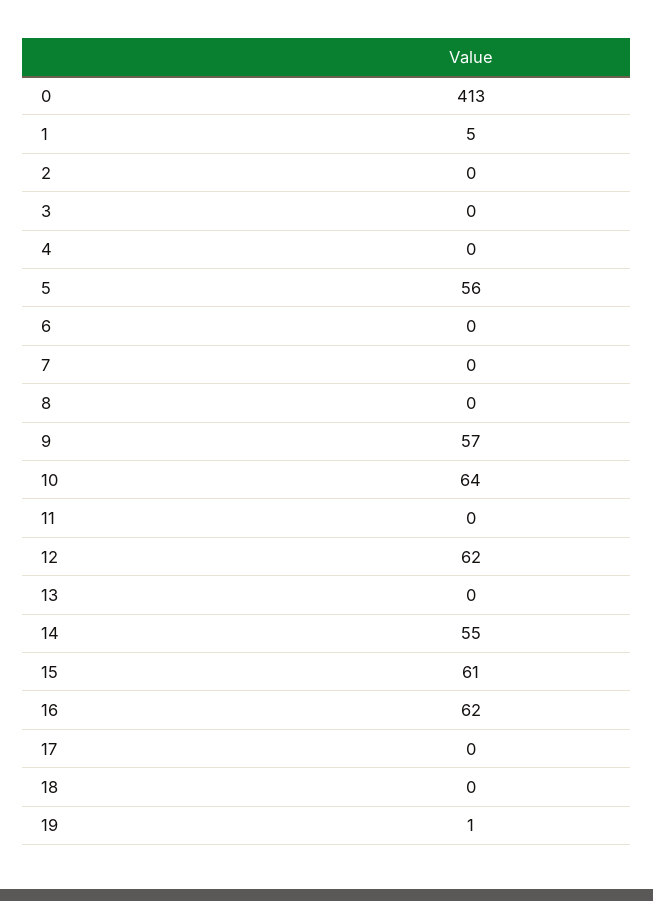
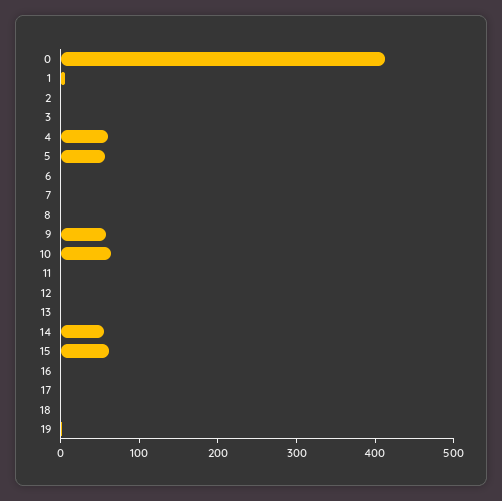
  {
    "0": 413,
    "1": 5,
    "2": 0,
    "3": 0,
-   "4": 0,
+   "4": 60,
    "5": 56,
    "6": 0,
    "7": 0,
    "8": 0,
    "9": 57,
    "10": 64,
    "11": 0,
-   "12": 62,
+   "12": 0,
    "13": 0,
    "14": 55,
    "15": 61,
-   "16": 62,
+   "16": 0,
    "17": 0,
    "18": 0,
    "19": 1
  }

